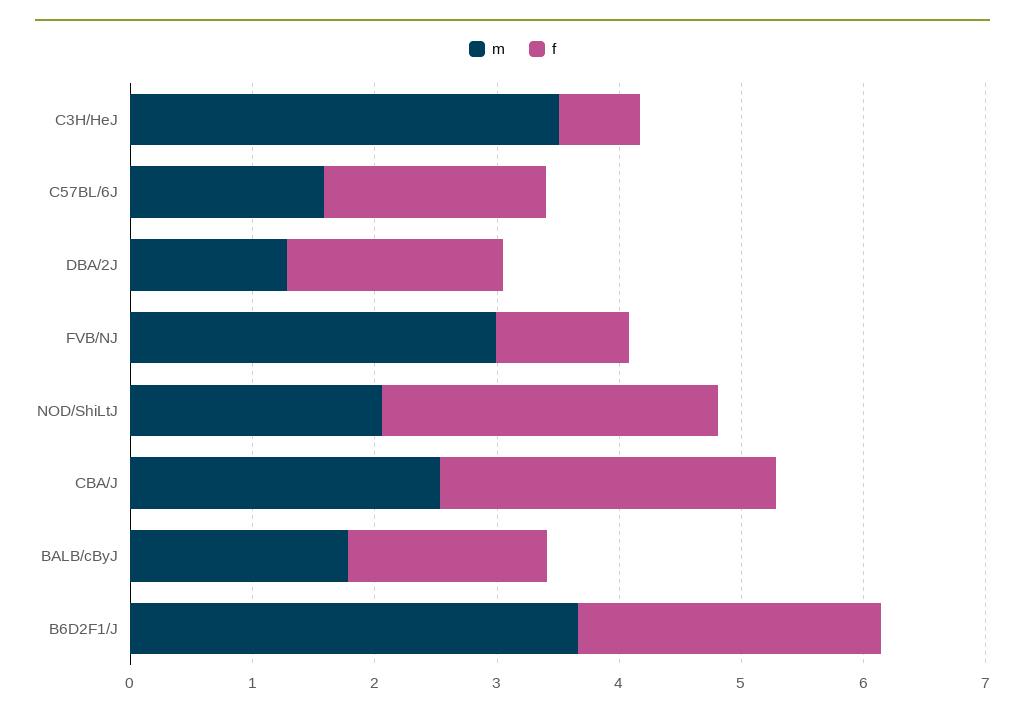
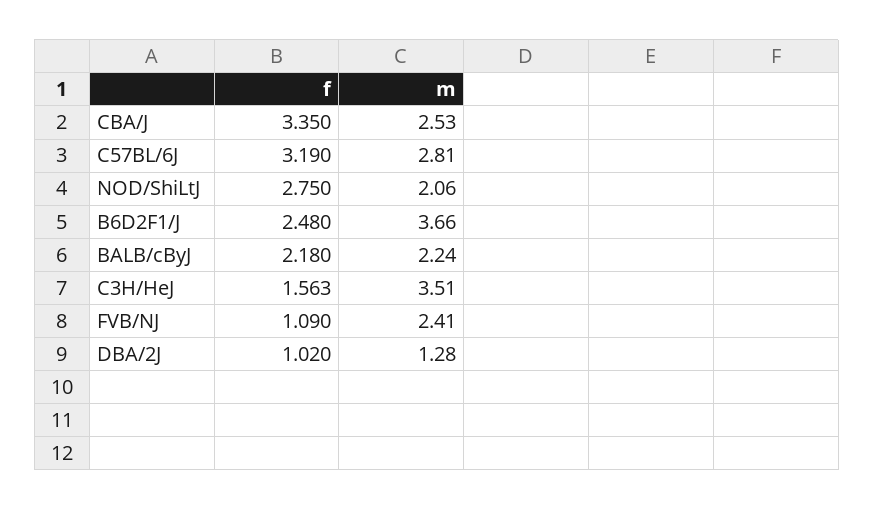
  {
    "m": {
      "C3H/HeJ": 3.51,
-     "C57BL/6J": 1.6,
+     "C57BL/6J": 2.81,
      "DBA/2J": 1.28,
-     "FVB/NJ": 3,
+     "FVB/NJ": 2.41,
      "NOD/ShiLtJ": 2.06,
      "CBA/J": 2.53,
-     "BALB/cByJ": 1.8,
+     "BALB/cByJ": 2.24,
      "B6D2F1/J": 3.66
    },
    "f": {
-     "C3H/HeJ": 0.6,
+     "C3H/HeJ": 1.563,
-     "C57BL/6J": 1.8,
+     "C57BL/6J": 3.19,
-     "DBA/2J": 1.8,
+     "DBA/2J": 1.02,
      "FVB/NJ": 1.09,
      "NOD/ShiLtJ": 2.75,
-     "CBA/J": 2.8,
+     "CBA/J": 3.35,
-     "BALB/cByJ": 1.6,
+     "BALB/cByJ": 2.18,
      "B6D2F1/J": 2.48
    }
  }

